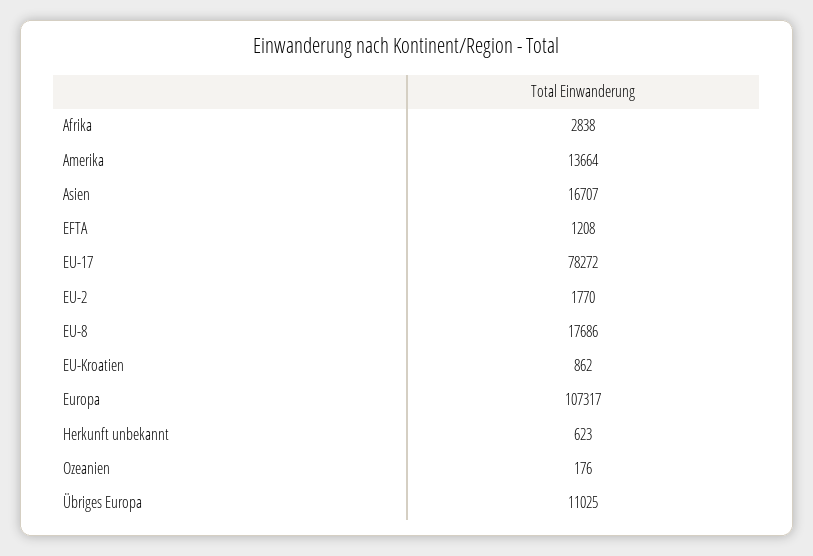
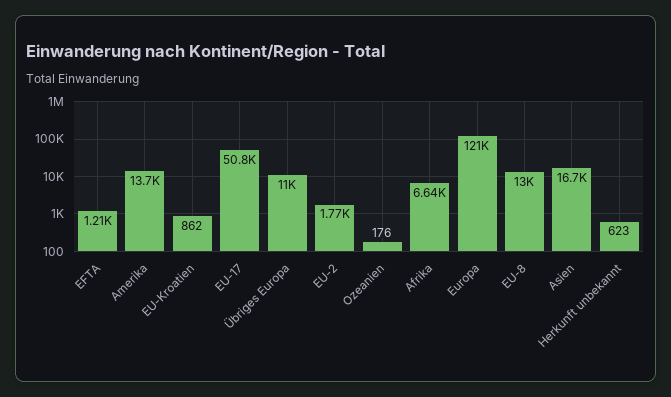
  {
-   "Afrika": 2838,
+   "Afrika": 6640,
    "Amerika": 13664,
    "Asien": 16707,
    "EFTA": 1208,
-   "EU-17": 78272,
+   "EU-17": 50800,
    "EU-2": 1770,
-   "EU-8": 17686,
+   "EU-8": 13000,
    "EU-Kroatien": 862,
-   "Europa": 107317,
+   "Europa": 121000,
    "Herkunft unbekannt": 623,
    "Ozeanien": 176,
    "Übriges Europa": 11025
  }

